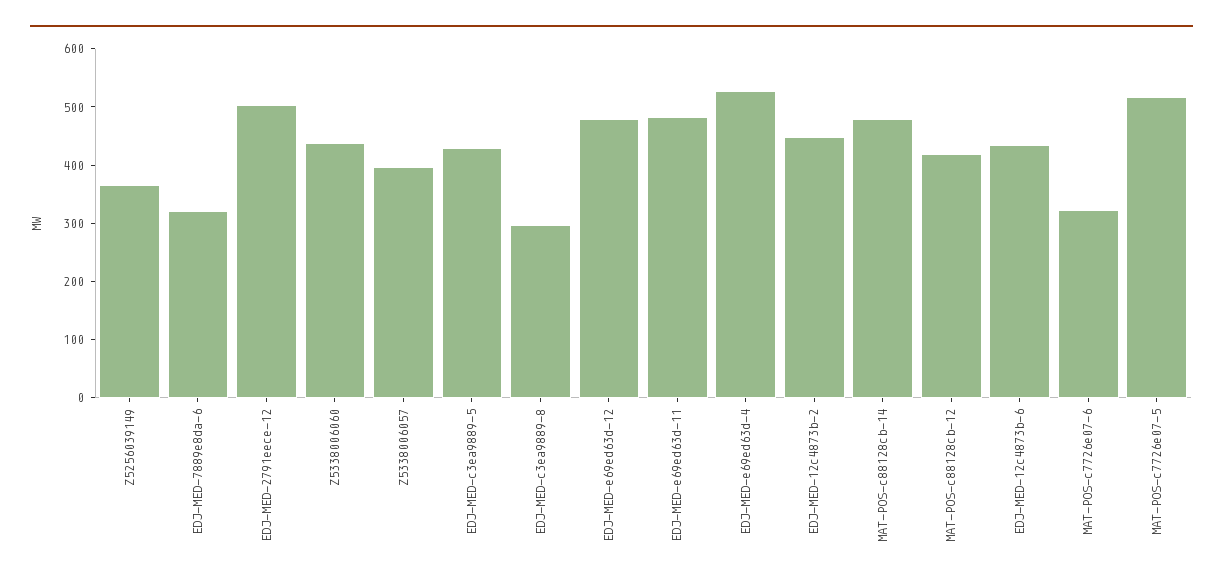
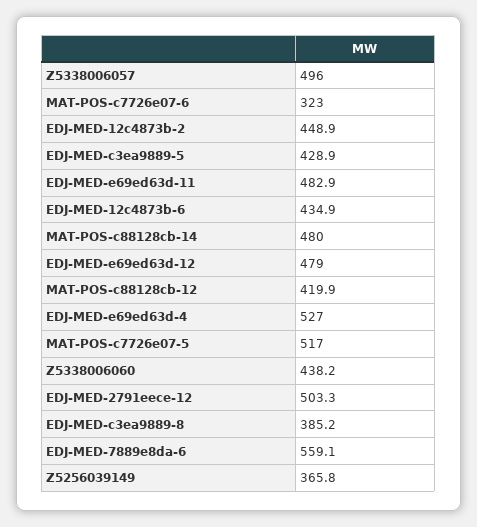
  {
    "Z5256039149": 365.8,
-   "EDJ-MED-7889e8da-6": 320,
+   "EDJ-MED-7889e8da-6": 559.1,
    "EDJ-MED-2791eece-12": 503.3,
    "Z5338006060": 438.2,
-   "Z5338006057": 400,
+   "Z5338006057": 496,
    "EDJ-MED-c3ea9889-5": 428.9,
-   "EDJ-MED-c3ea9889-8": 300,
+   "EDJ-MED-c3ea9889-8": 385.2,
    "EDJ-MED-e69ed63d-12": 479,
    "EDJ-MED-e69ed63d-11": 482.9,
    "EDJ-MED-e69ed63d-4": 527,
    "EDJ-MED-12c4873b-2": 448.9,
    "MAT-POS-c88128cb-14": 480,
    "MAT-POS-c88128cb-12": 419.9,
    "EDJ-MED-12c4873b-6": 434.9,
    "MAT-POS-c7726e07-6": 323,
    "MAT-POS-c7726e07-5": 517
  }

